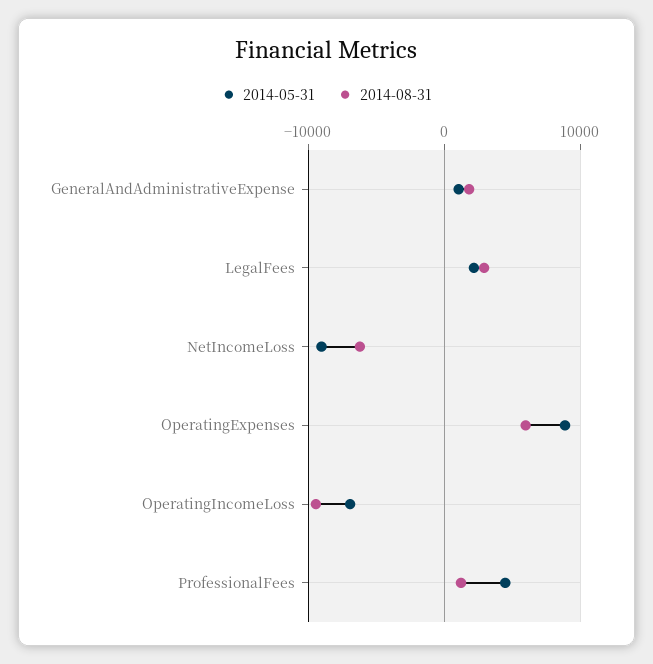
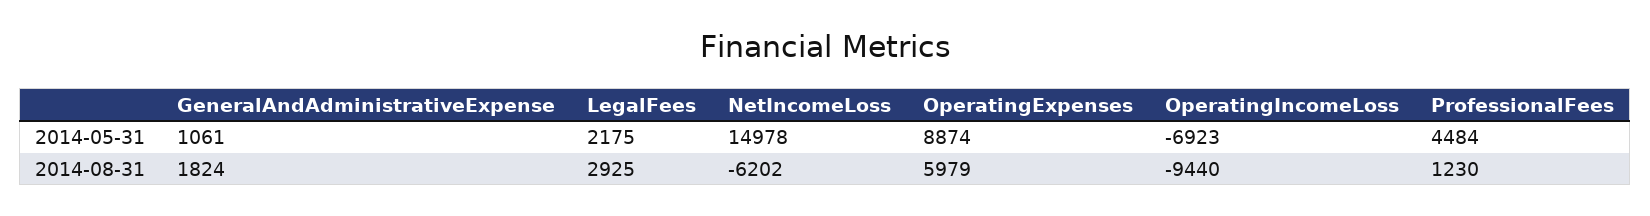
  {
    "2014-05-31": {
      "GeneralAndAdministrativeExpense": 1061,
      "LegalFees": 2175,
-     "NetIncomeLoss": -9000,
+     "NetIncomeLoss": 14978,
      "OperatingExpenses": 8874,
      "OperatingIncomeLoss": -6923,
      "ProfessionalFees": 4484
    },
    "2014-08-31": {
      "GeneralAndAdministrativeExpense": 1824,
      "LegalFees": 2925,
      "NetIncomeLoss": -6202,
      "OperatingExpenses": 5979,
      "OperatingIncomeLoss": -9440,
      "ProfessionalFees": 1230
    }
  }

